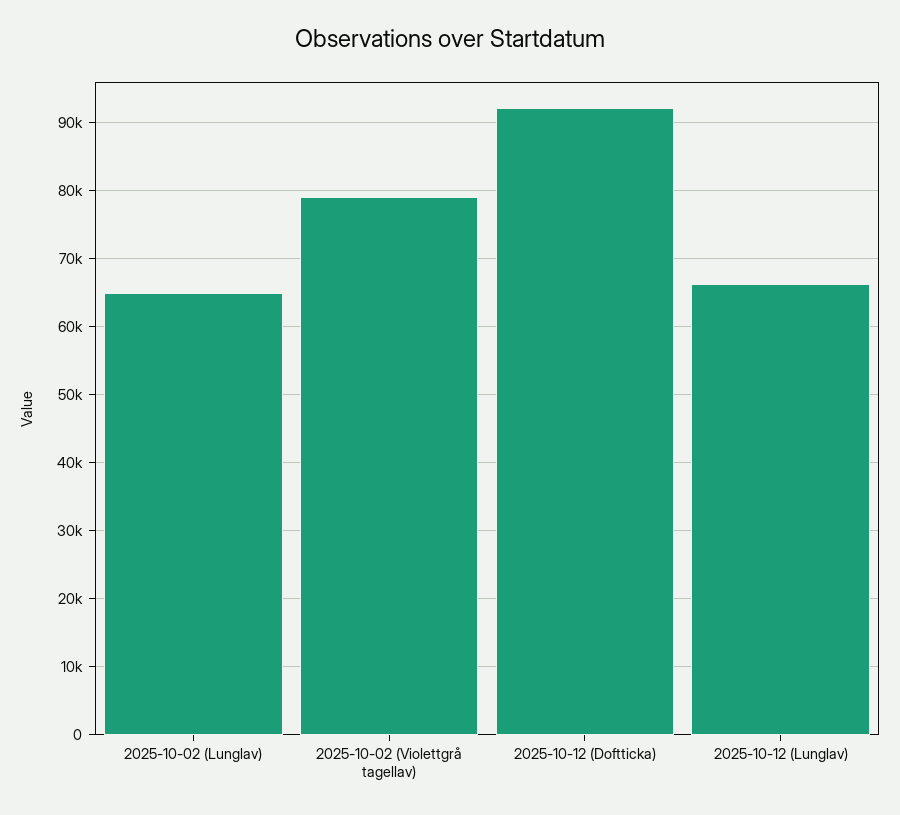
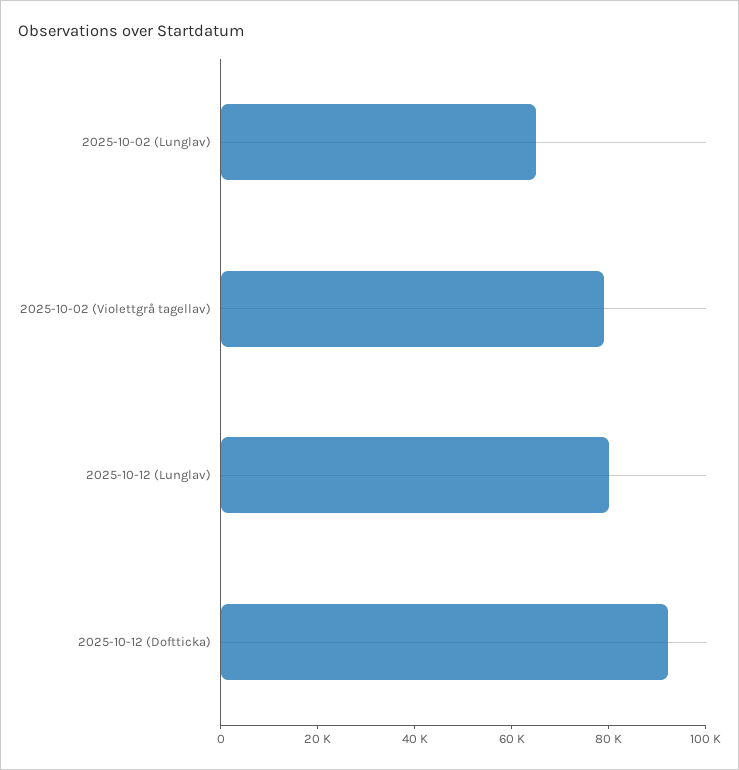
  {
    "2025-10-02 (Lunglav)": 65000,
    "2025-10-02 (Violettgrå tagellav)": 79000,
    "2025-10-12 (Doftticka)": 92000,
-   "2025-10-12 (Lunglav)": 66000
+   "2025-10-12 (Lunglav)": 80000
  }

